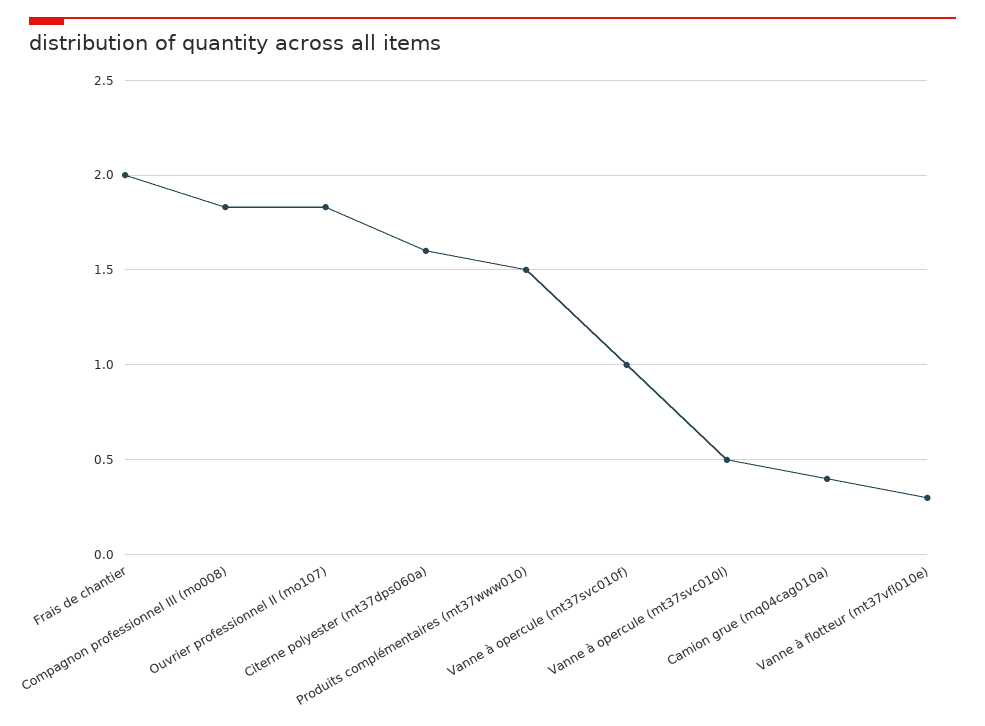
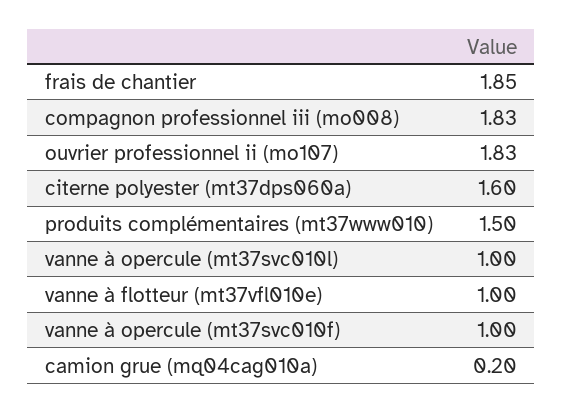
  {
-   "Frais de chantier": 2,
+   "Frais de chantier": 1.85,
    "Compagnon professionnel III (mo008)": 1.83,
    "Ouvrier professionnel II (mo107)": 1.83,
    "Citerne polyester (mt37dps060a)": 1.6,
    "Produits complémentaires (mt37www010)": 1.5,
    "Vanne à opercule (mt37svc010f)": 1,
-   "Vanne à opercule (mt37svc010l)": 0.5,
+   "Vanne à opercule (mt37svc010l)": 1,
-   "Camion grue (mq04cag010a)": 0.4,
+   "Camion grue (mq04cag010a)": 0.2,
-   "Vanne à flotteur (mt37vfl010e)": 0.3
+   "Vanne à flotteur (mt37vfl010e)": 1
  }

